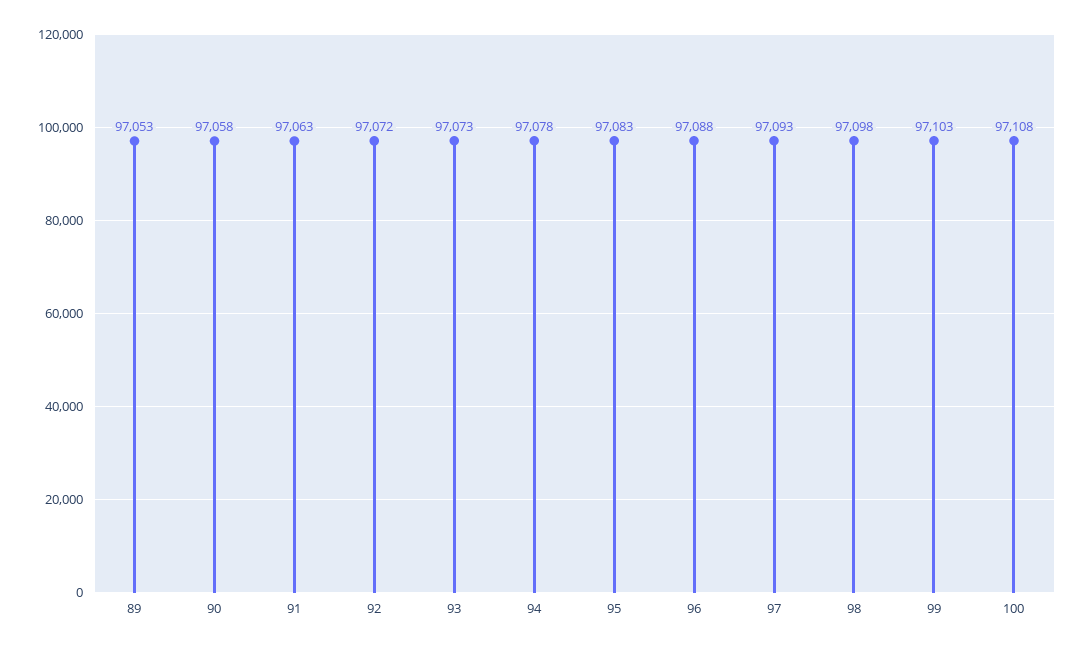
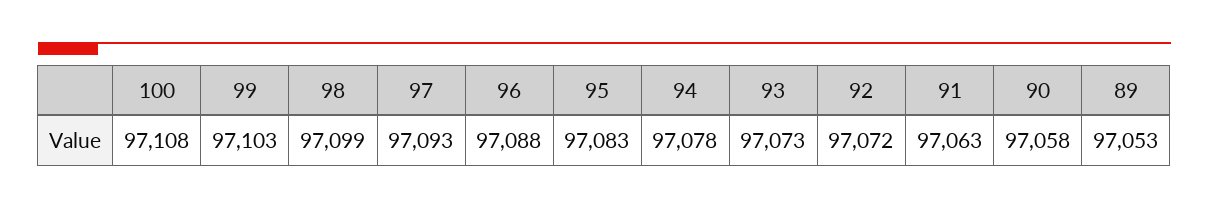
  {
    "89": 97053,
    "90": 97058,
    "91": 97063,
    "92": 97072,
    "93": 97073,
    "94": 97078,
    "95": 97083,
    "96": 97088,
    "97": 97093,
-   "98": 97098,
+   "98": 97099,
    "99": 97103,
    "100": 97108
  }

